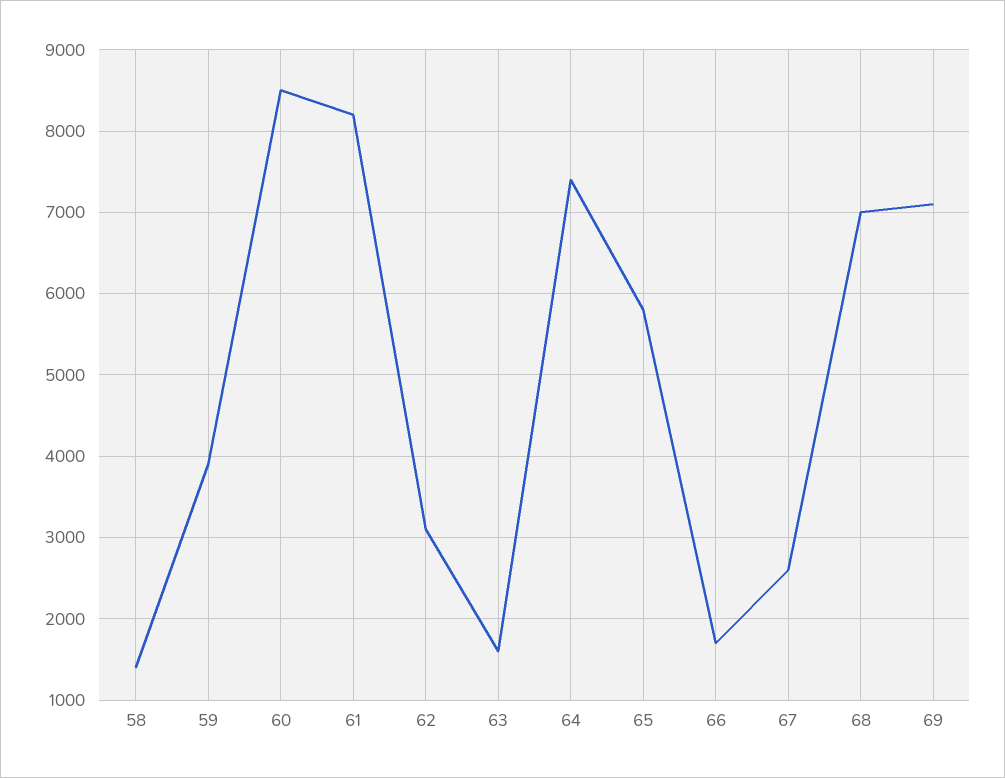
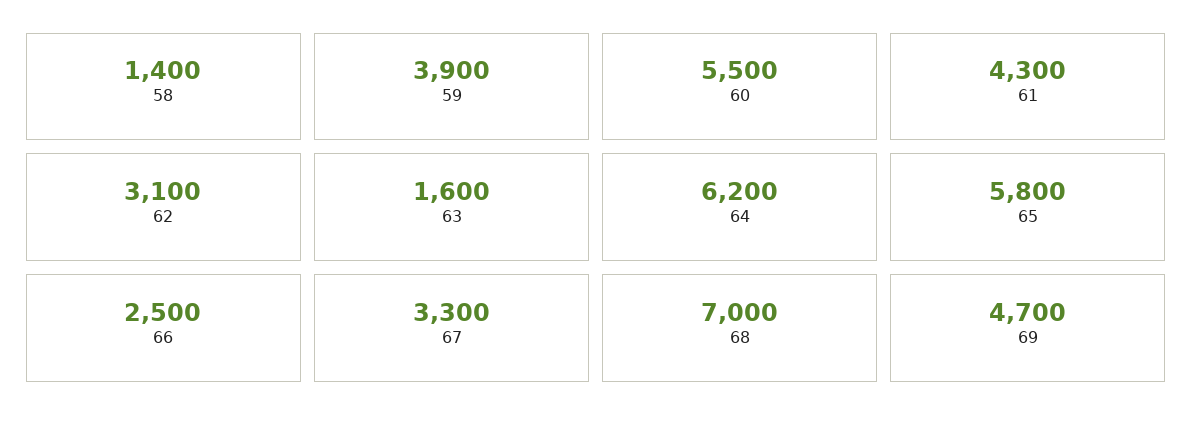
  {
    "58": 1400,
    "59": 3900,
-   "60": 8500,
+   "60": 5500,
-   "61": 8200,
+   "61": 4300,
    "62": 3100,
    "63": 1600,
-   "64": 7400,
+   "64": 6200,
    "65": 5800,
-   "66": 1700,
+   "66": 2500,
-   "67": 2600,
+   "67": 3300,
    "68": 7000,
-   "69": 7100
+   "69": 4700
  }

